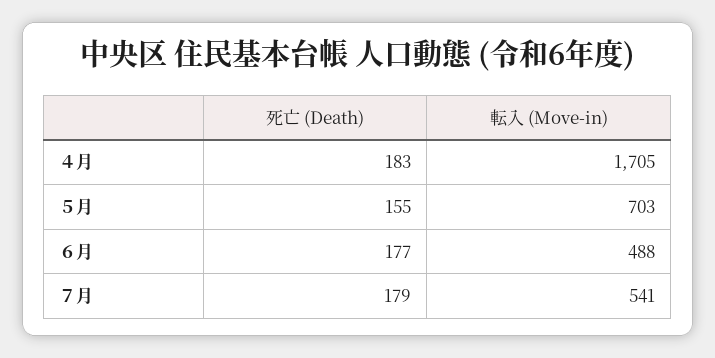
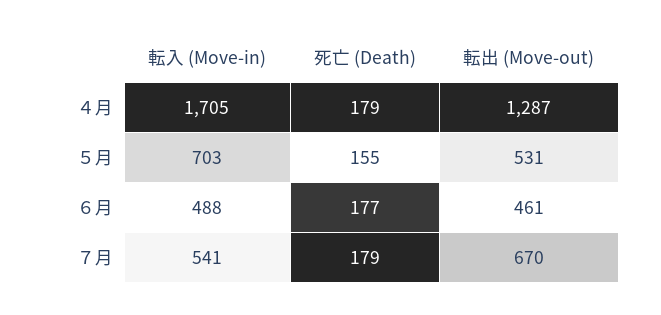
  {
    "死亡 (Death)": {
-     "４月": 183,
+     "４月": 179,
      "５月": 155,
      "６月": 177,
      "７月": 179
    },
    "転入 (Move-in)": {
      "４月": 1705,
      "５月": 703,
      "６月": 488,
      "７月": 541
-   }
+   },
+   "転出 (Move-out)": {
+     "４月": 1287,
+     "５月": 531,
+     "６月": 461,
+     "７月": 670
+   }
  }

